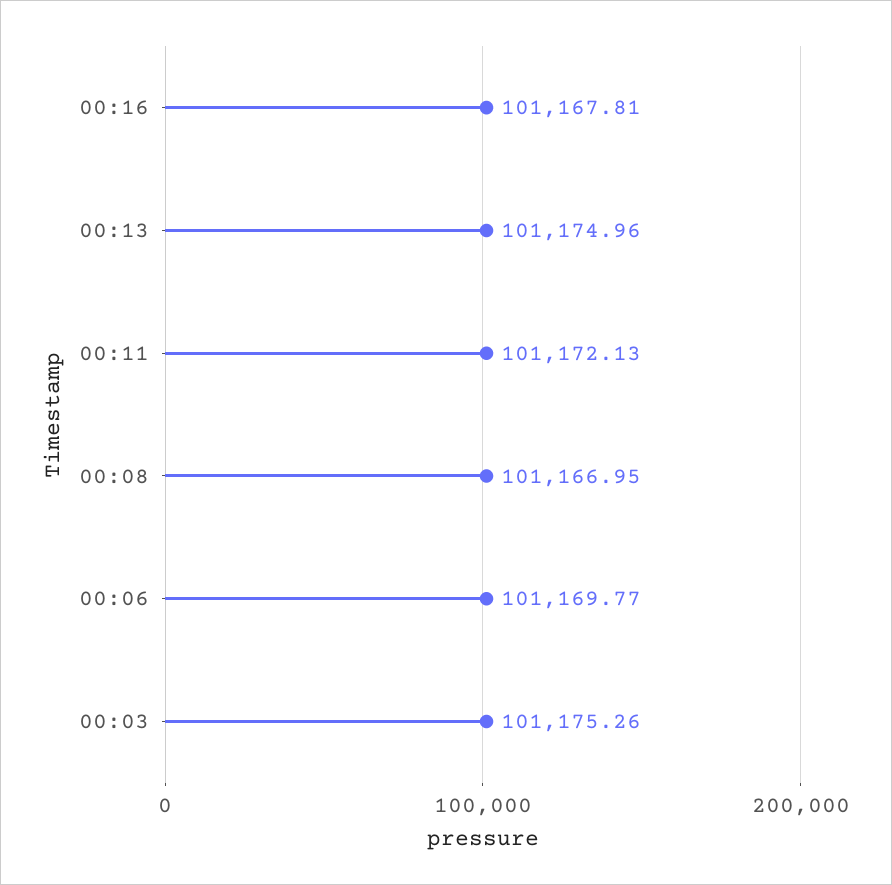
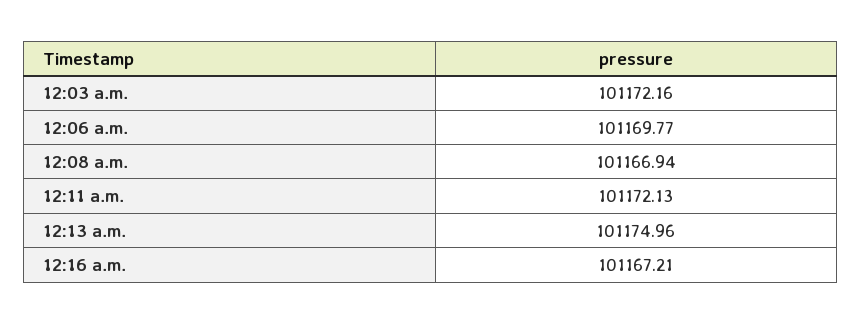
  {
-   "00:16": 101167.81,
+   "00:16": 101167.21,
    "00:13": 101174.96,
    "00:11": 101172.13,
-   "00:08": 101166.95,
+   "00:08": 101166.94,
    "00:06": 101169.77,
-   "00:03": 101175.26
+   "00:03": 101172.16
  }

